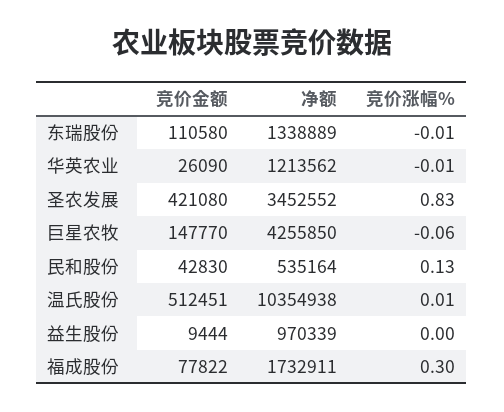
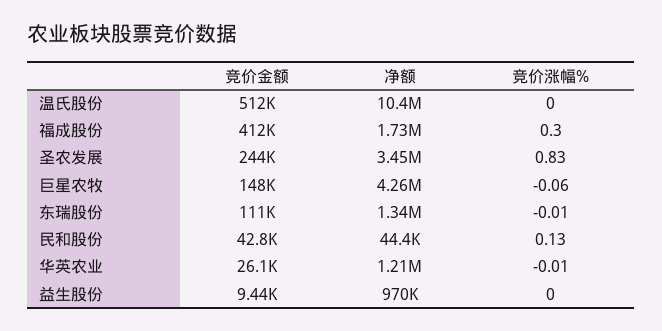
  {
    "竞价金额": {
      "东瑞股份": 110580,
      "华英农业": 26090,
-     "圣农发展": 421080,
+     "圣农发展": 244000,
      "巨星农牧": 147770,
      "民和股份": 42830,
      "温氏股份": 512451,
      "益生股份": 9444,
-     "福成股份": 77822
+     "福成股份": 412000
    },
    "净额": {
      "东瑞股份": 1338889,
      "华英农业": 1213562,
      "圣农发展": 3452552,
      "巨星农牧": 4255850,
-     "民和股份": 535164,
+     "民和股份": 44400,
      "温氏股份": 10354938,
      "益生股份": 970339,
      "福成股份": 1732911
    },
    "竞价涨幅%": {
      "东瑞股份": -0.01,
      "华英农业": -0.01,
      "圣农发展": 0.83,
      "巨星农牧": -0.06,
      "民和股份": 0.13,
-     "温氏股份": 0.01,
+     "温氏股份": 0,
      "益生股份": 0,
      "福成股份": 0.3
    }
  }

